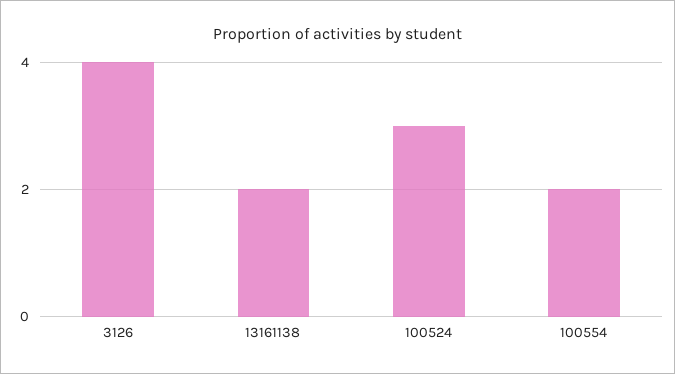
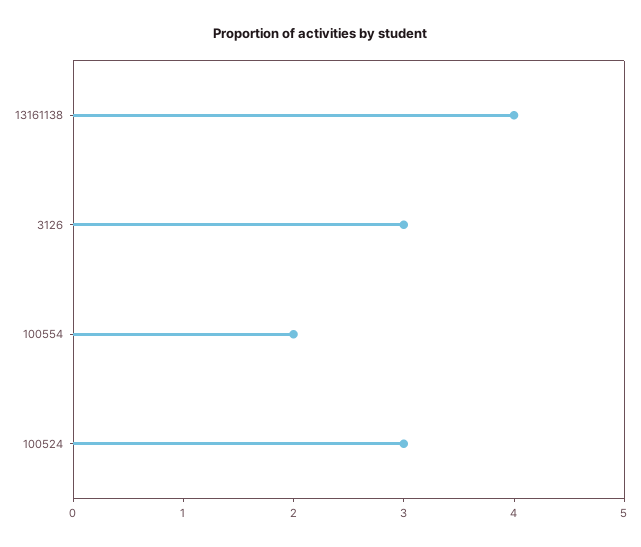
  {
-   "3126": 4,
+   "3126": 3,
-   "13161138": 2,
+   "13161138": 4,
    "100524": 3,
    "100554": 2
  }

